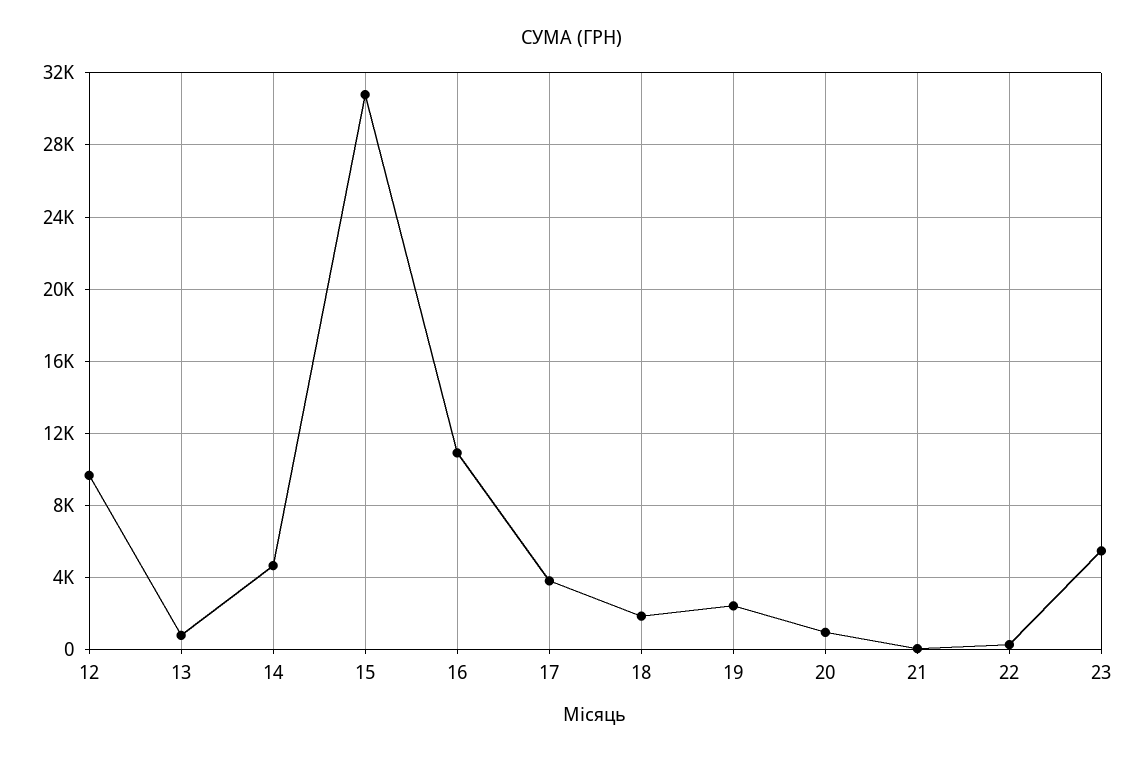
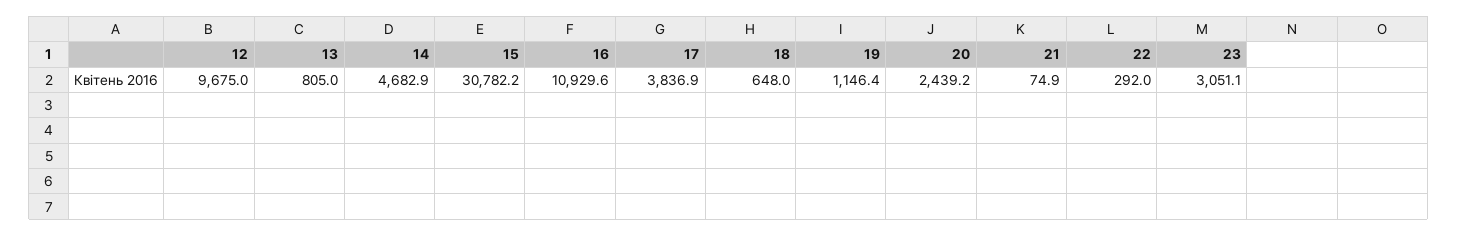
  {
    "12": 9675,
    "13": 805,
    "14": 4682.9,
    "15": 30782.2,
    "16": 10929.6,
    "17": 3836.9,
-   "18": 2000,
+   "18": 648,
-   "19": 2500,
+   "19": 1146.4,
-   "20": 1000,
+   "20": 2439.2,
    "21": 74.9,
    "22": 292,
-   "23": 5500
+   "23": 3051.1
  }

